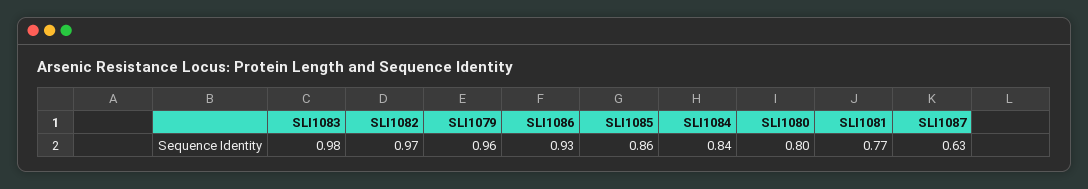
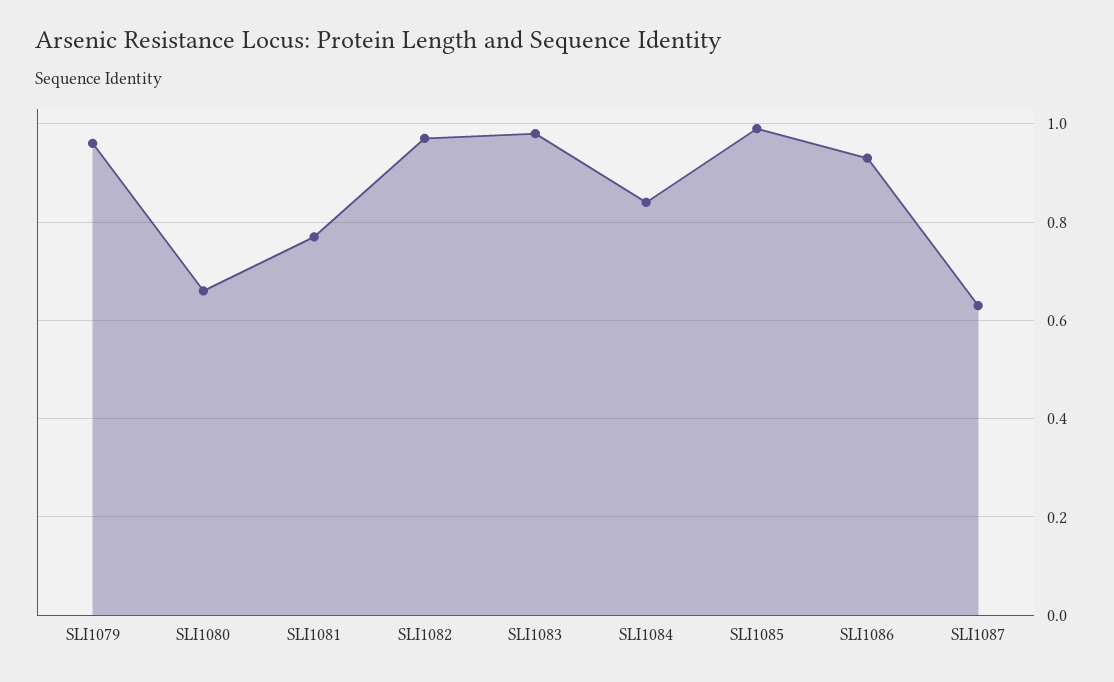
  {
    "SLI1083": 0.98,
    "SLI1082": 0.97,
    "SLI1079": 0.96,
    "SLI1086": 0.93,
-   "SLI1085": 0.86,
+   "SLI1085": 1,
    "SLI1084": 0.84,
-   "SLI1080": 0.8,
+   "SLI1080": 0.65,
    "SLI1081": 0.77,
    "SLI1087": 0.63
  }

